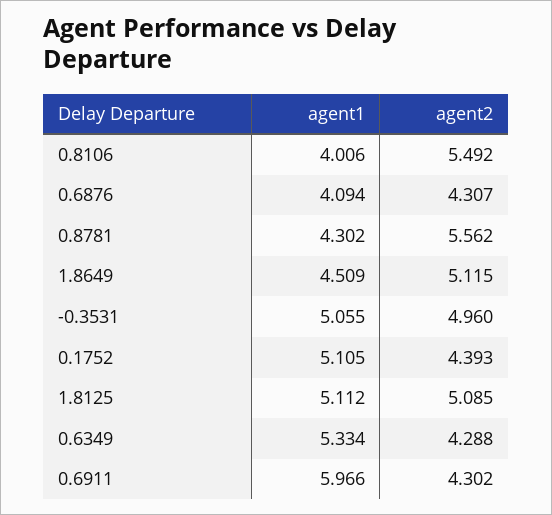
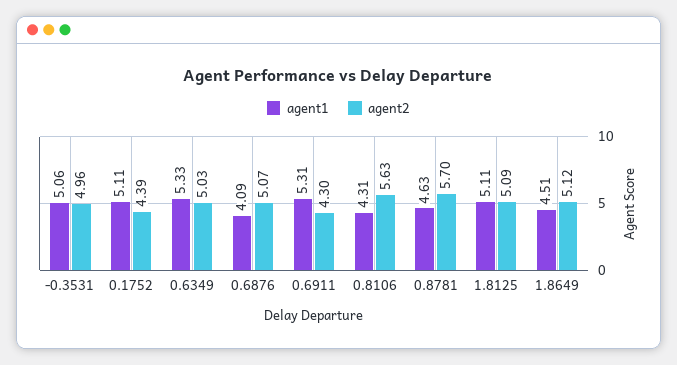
  {
    "agent1": {
-     "0.8106": 4.006,
+     "0.8106": 4.31,
      "0.6876": 4.094,
-     "0.8781": 4.302,
+     "0.8781": 4.63,
      "1.8649": 4.509,
      "-0.3531": 5.055,
      "0.1752": 5.105,
      "1.8125": 5.112,
      "0.6349": 5.334,
-     "0.6911": 5.966
+     "0.6911": 5.31
    },
    "agent2": {
-     "0.8106": 5.492,
+     "0.8106": 5.63,
-     "0.6876": 4.307,
+     "0.6876": 5.07,
-     "0.8781": 5.562,
+     "0.8781": 5.7,
      "1.8649": 5.115,
      "-0.3531": 4.96,
      "0.1752": 4.393,
      "1.8125": 5.085,
-     "0.6349": 4.288,
+     "0.6349": 5.03,
      "0.6911": 4.302
    }
  }

